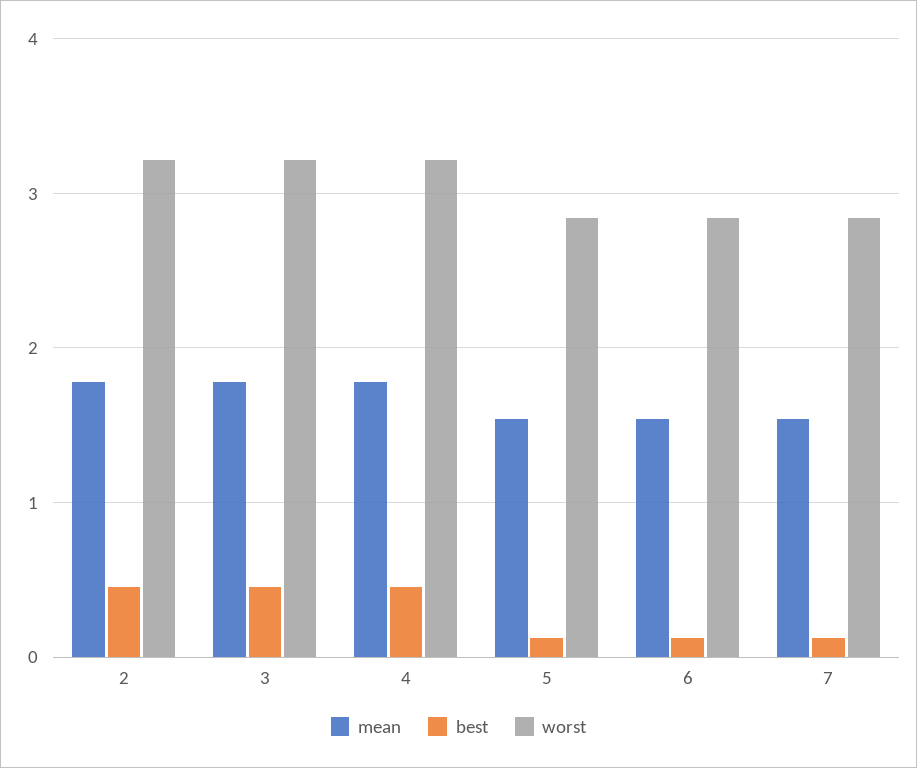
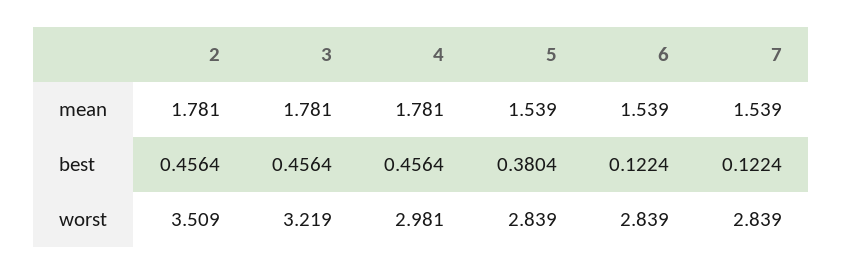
  {
    "mean": {
      "2": 1.781,
      "3": 1.781,
      "4": 1.781,
      "5": 1.539,
      "6": 1.539,
      "7": 1.539
    },
    "best": {
      "2": 0.4564,
      "3": 0.4564,
      "4": 0.4564,
-     "5": 0.1,
+     "5": 0.3804,
      "6": 0.1224,
      "7": 0.1224
    },
    "worst": {
-     "2": 3.2,
+     "2": 3.509,
      "3": 3.219,
-     "4": 3.2,
+     "4": 2.981,
      "5": 2.839,
      "6": 2.839,
      "7": 2.839
    }
  }

